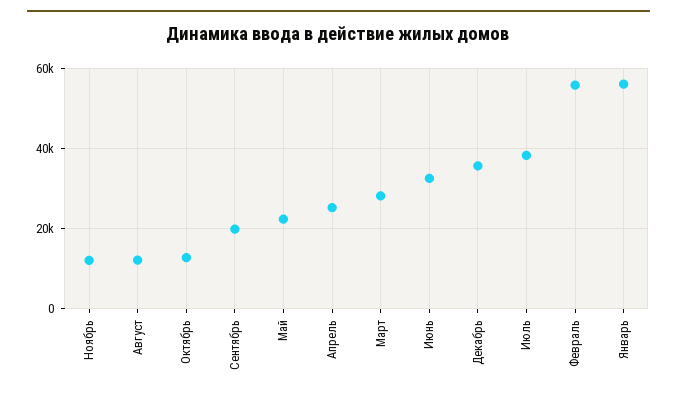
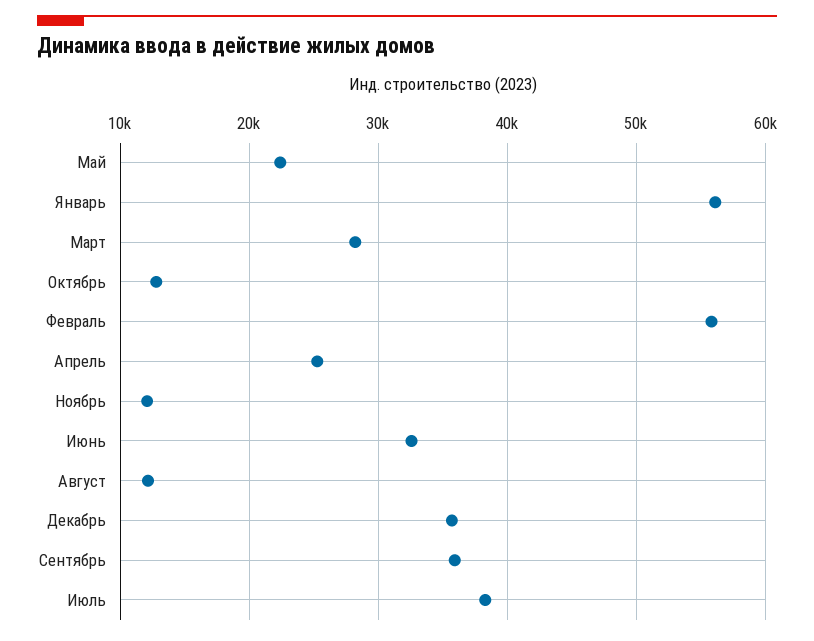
  {
    "Ноябрь": 12000,
    "Август": 12000,
    "Октябрь": 13000,
-   "Сентябрь": 20000,
+   "Сентябрь": 36000,
    "Май": 22000,
    "Апрель": 25000,
    "Март": 28000,
    "Июнь": 33000,
    "Декабрь": 36000,
    "Июль": 38000,
    "Февраль": 56000,
    "Январь": 56000
  }

